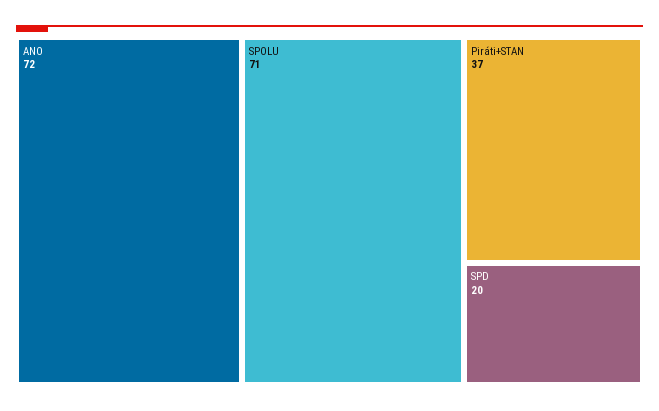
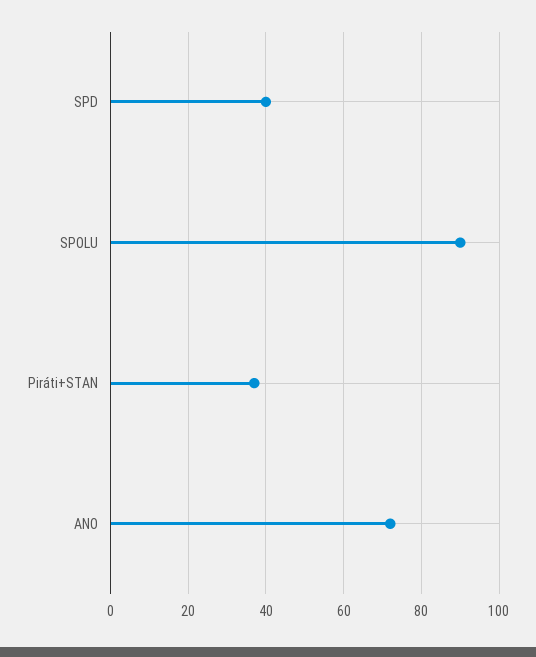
  {
    "ANO": 72,
-   "SPOLU": 71,
+   "SPOLU": 90,
    "Piráti+STAN": 37,
-   "SPD": 20
+   "SPD": 40
  }

